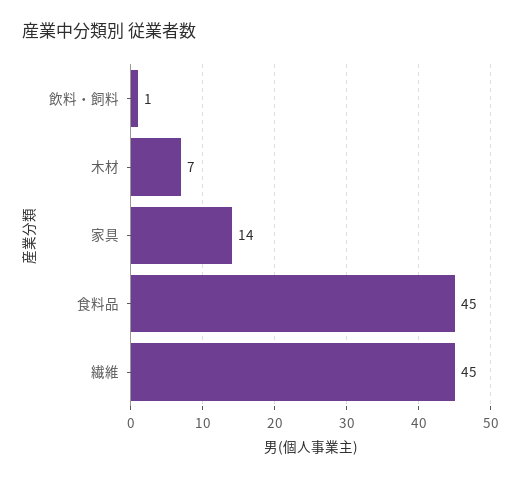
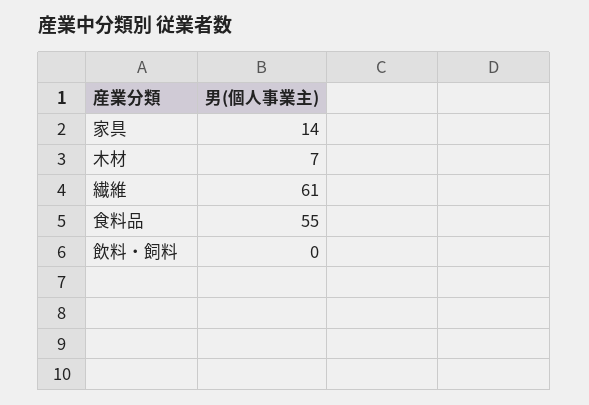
  {
-   "飲料・飼料": 1,
+   "飲料・飼料": 0,
    "木材": 7,
    "家具": 14,
-   "食料品": 45,
+   "食料品": 55,
-   "繊維": 45
+   "繊維": 61
  }

